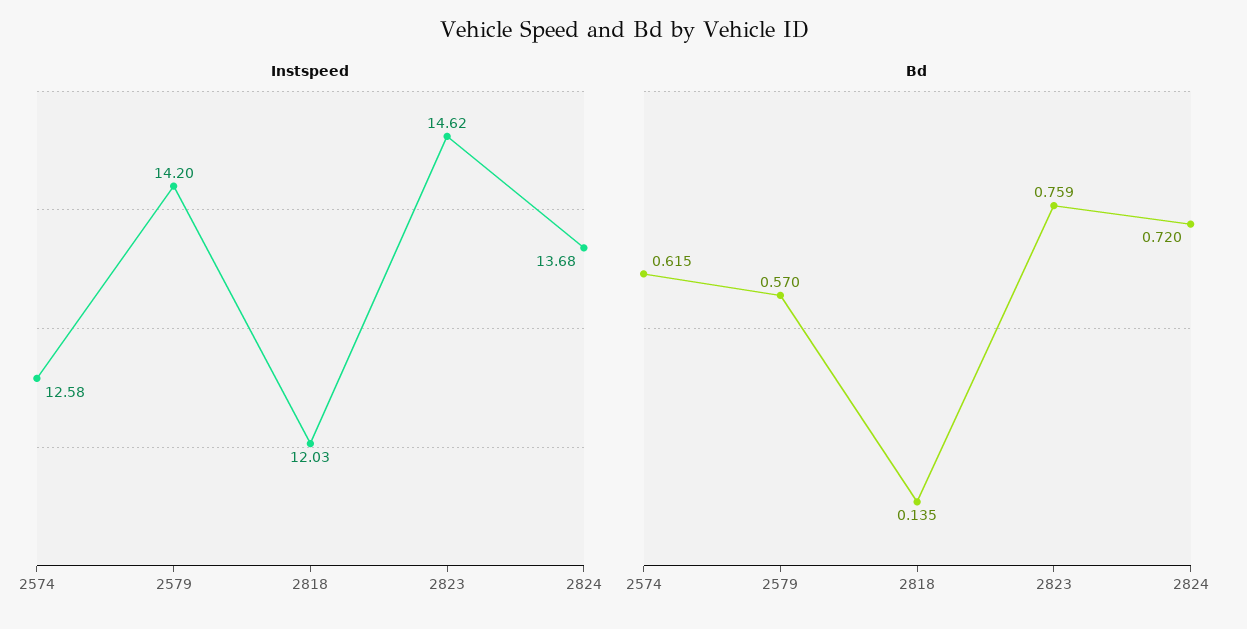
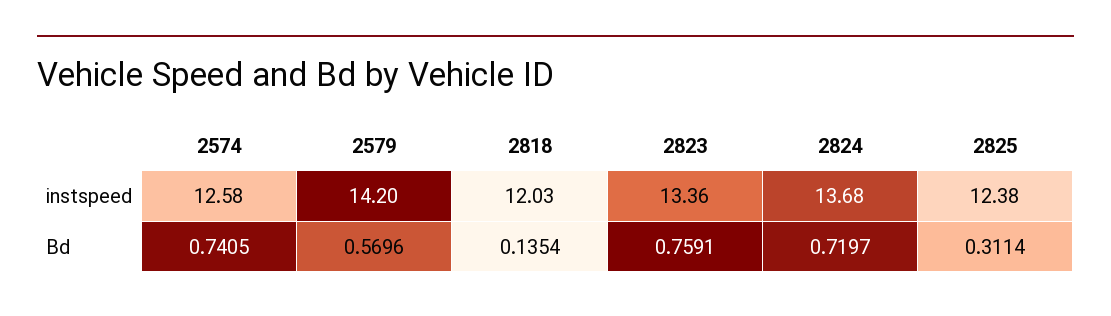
  {
    "Instspeed": {
      "2574": 12.58,
      "2579": 14.2,
      "2818": 12.03,
-     "2823": 14.62,
+     "2823": 13.36,
-     "2824": 13.68
+     "2824": 13.68,
+     "2825": 12.38
    },
    "Bd": {
-     "2574": 0.615,
+     "2574": 0.7405,
      "2579": 0.5696,
      "2818": 0.1354,
      "2823": 0.7591,
-     "2824": 0.7197
+     "2824": 0.7197,
+     "2825": 0.3114
    }
  }

